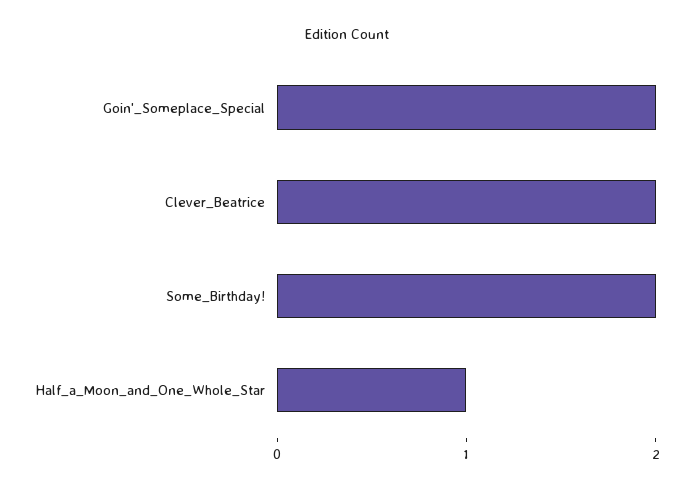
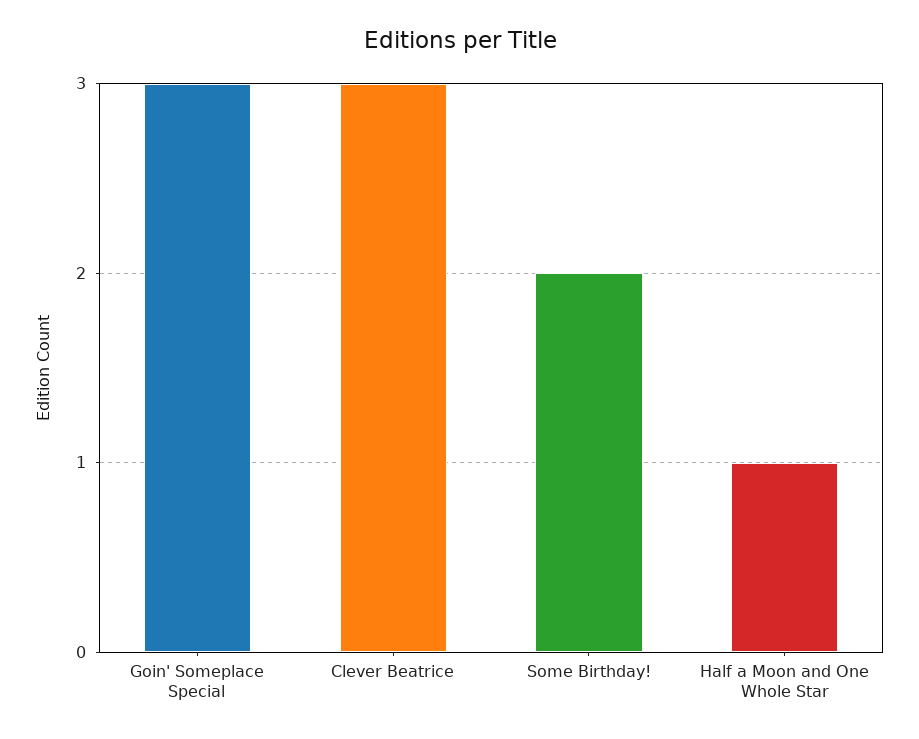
  {
-   "Goin'_Someplace_Special": 2,
+   "Goin'_Someplace_Special": 3,
-   "Clever_Beatrice": 2,
+   "Clever_Beatrice": 3,
    "Some_Birthday!": 2,
    "Half_a_Moon_and_One_Whole_Star": 1
  }

